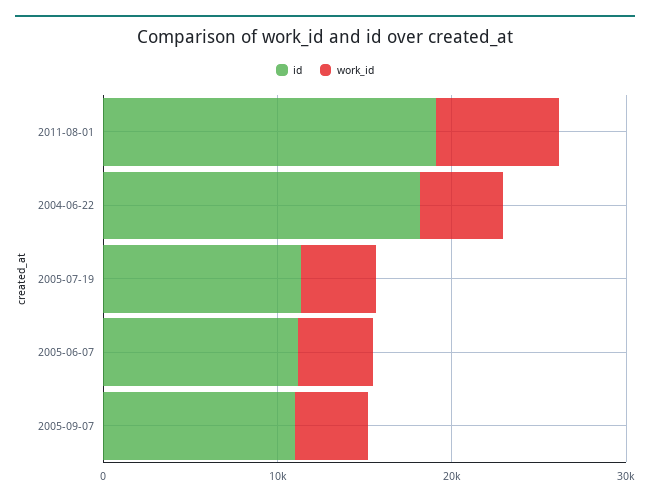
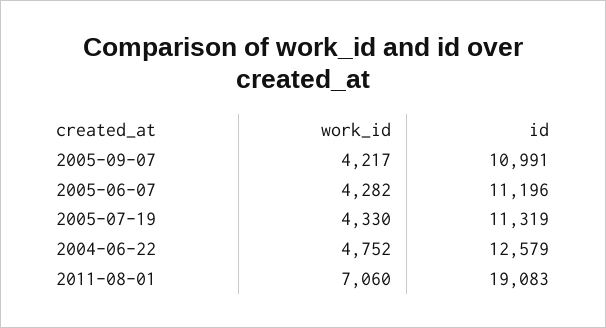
  {
    "id": {
      "2011-08-01": 19083,
-     "2004-06-22": 18000,
+     "2004-06-22": 12579,
      "2005-07-19": 11319,
      "2005-06-07": 11196,
      "2005-09-07": 10991
    },
    "work_id": {
      "2011-08-01": 7060,
      "2004-06-22": 4752,
      "2005-07-19": 4330,
      "2005-06-07": 4282,
      "2005-09-07": 4217
    }
  }

